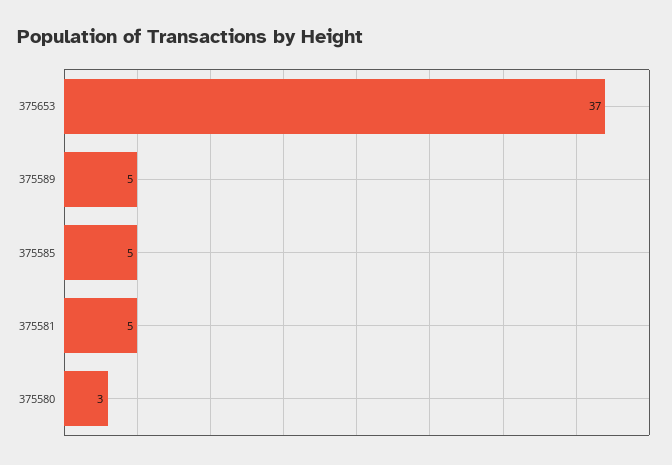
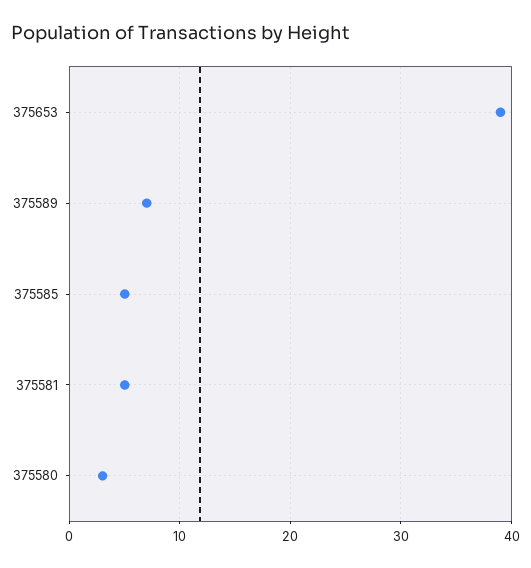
  {
-   "375653": 37,
+   "375653": 39,
-   "375589": 5,
+   "375589": 7,
    "375585": 5,
    "375581": 5,
    "375580": 3
  }

